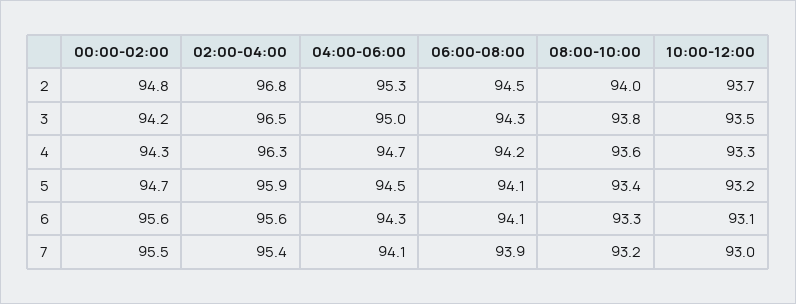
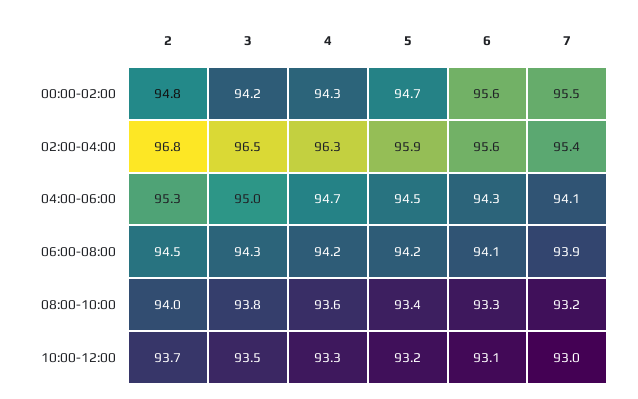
  {
    "00:00-02:00": {
      "2": 94.8,
      "3": 94.2,
      "4": 94.3,
      "5": 94.7,
      "6": 95.6,
      "7": 95.5
    },
    "02:00-04:00": {
      "2": 96.8,
      "3": 96.5,
      "4": 96.3,
      "5": 95.9,
      "6": 95.6,
      "7": 95.4
    },
    "04:00-06:00": {
      "2": 95.3,
      "3": 95,
      "4": 94.7,
      "5": 94.5,
      "6": 94.3,
      "7": 94.1
    },
    "06:00-08:00": {
      "2": 94.5,
      "3": 94.3,
      "4": 94.2,
-     "5": 94.1,
+     "5": 94.2,
      "6": 94.1,
      "7": 93.9
    },
    "08:00-10:00": {
      "2": 94,
      "3": 93.8,
      "4": 93.6,
      "5": 93.4,
      "6": 93.3,
      "7": 93.2
    },
    "10:00-12:00": {
      "2": 93.7,
      "3": 93.5,
      "4": 93.3,
      "5": 93.2,
      "6": 93.1,
      "7": 93
    }
  }

